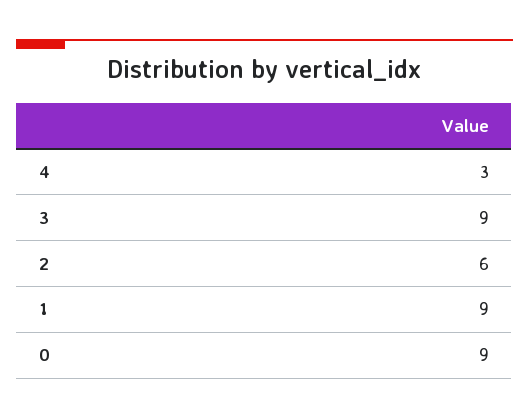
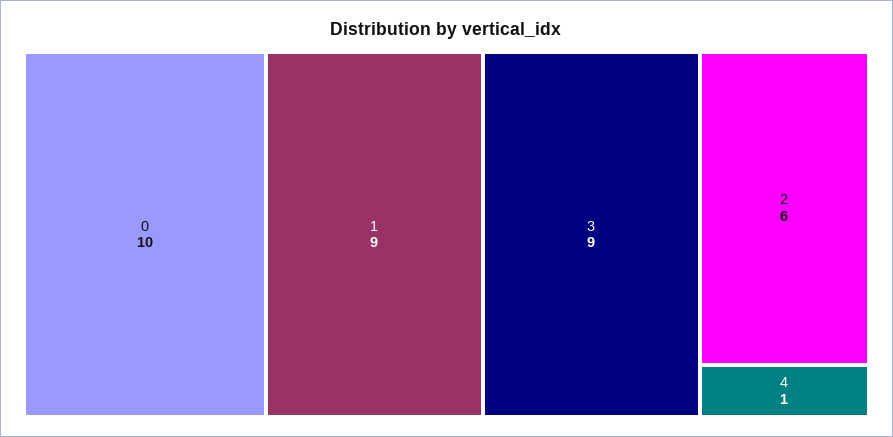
  {
-   "4": 3,
+   "4": 1,
    "3": 9,
    "2": 6,
    "1": 9,
-   "0": 9
+   "0": 10
  }

